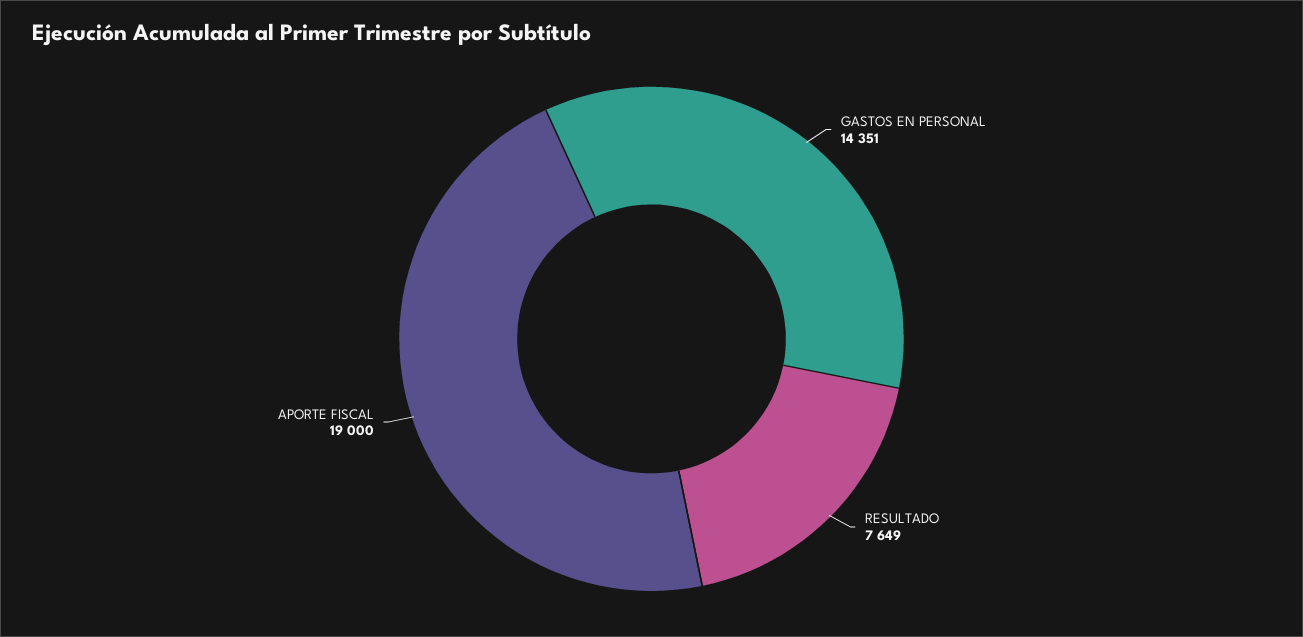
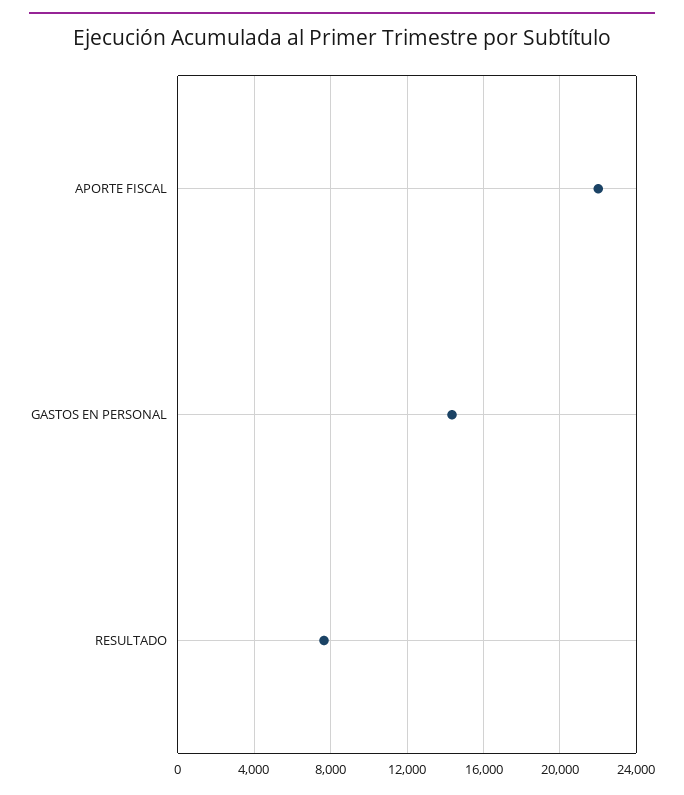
  {
    "GASTOS EN PERSONAL": 14351,
    "RESULTADO": 7649,
-   "APORTE FISCAL": 19000
+   "APORTE FISCAL": 22000
  }

